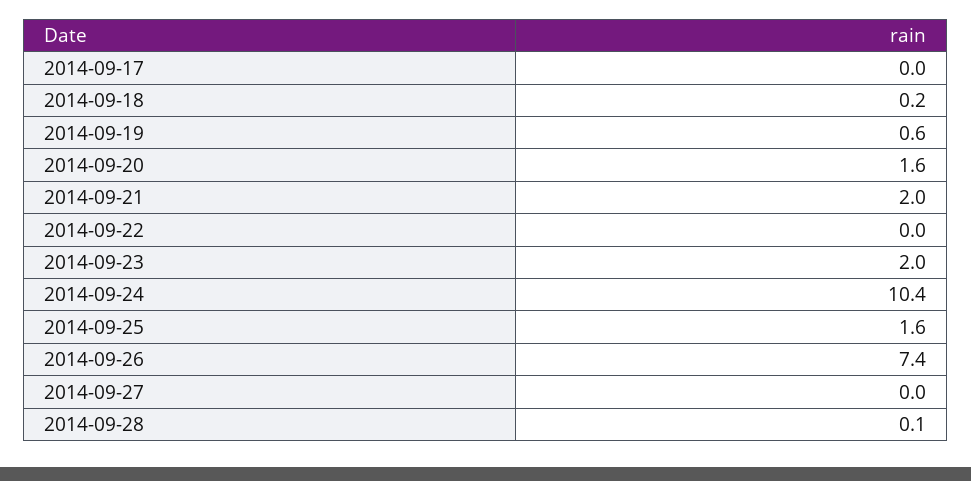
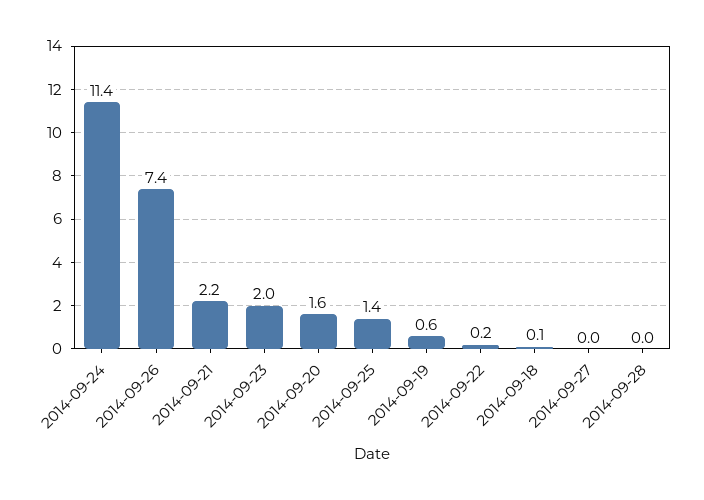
  {
-   "2014-09-17": 0,
-   "2014-09-18": 0.2,
+   "2014-09-18": 0.1,
    "2014-09-19": 0.6,
    "2014-09-20": 1.6,
-   "2014-09-21": 2,
+   "2014-09-21": 2.2,
-   "2014-09-22": 0,
+   "2014-09-22": 0.2,
    "2014-09-23": 2,
-   "2014-09-24": 10.4,
+   "2014-09-24": 11.4,
-   "2014-09-25": 1.6,
+   "2014-09-25": 1.4,
    "2014-09-26": 7.4,
    "2014-09-27": 0,
-   "2014-09-28": 0.1
+   "2014-09-28": 0
  }

